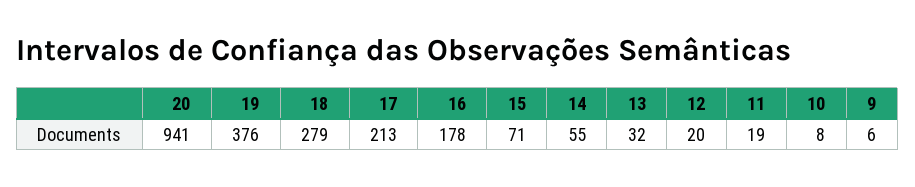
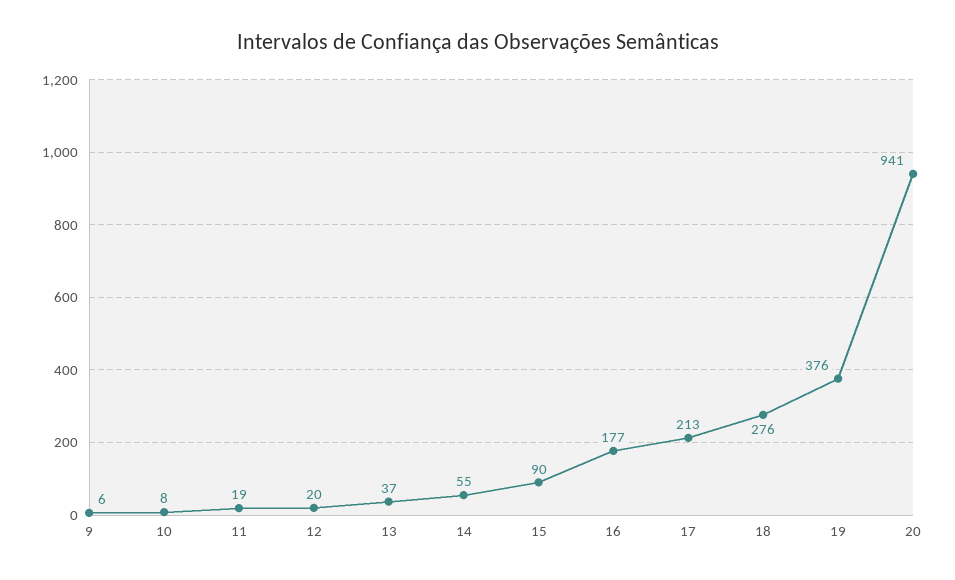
  {
    "20": 941,
    "19": 376,
-   "18": 279,
+   "18": 276,
    "17": 213,
-   "16": 178,
+   "16": 177,
-   "15": 71,
+   "15": 90,
    "14": 55,
-   "13": 32,
+   "13": 37,
    "12": 20,
    "11": 19,
    "10": 8,
    "9": 6
  }

